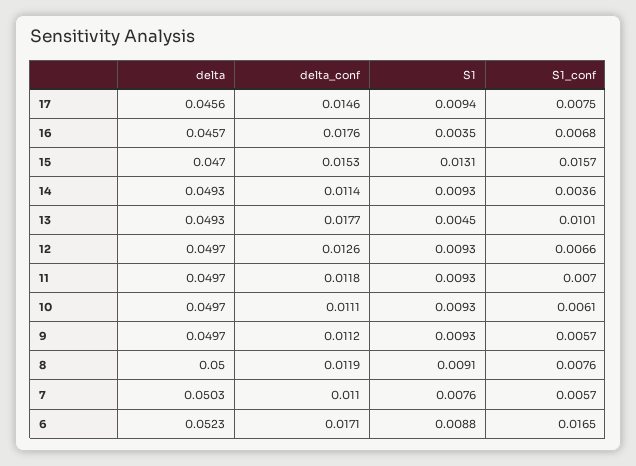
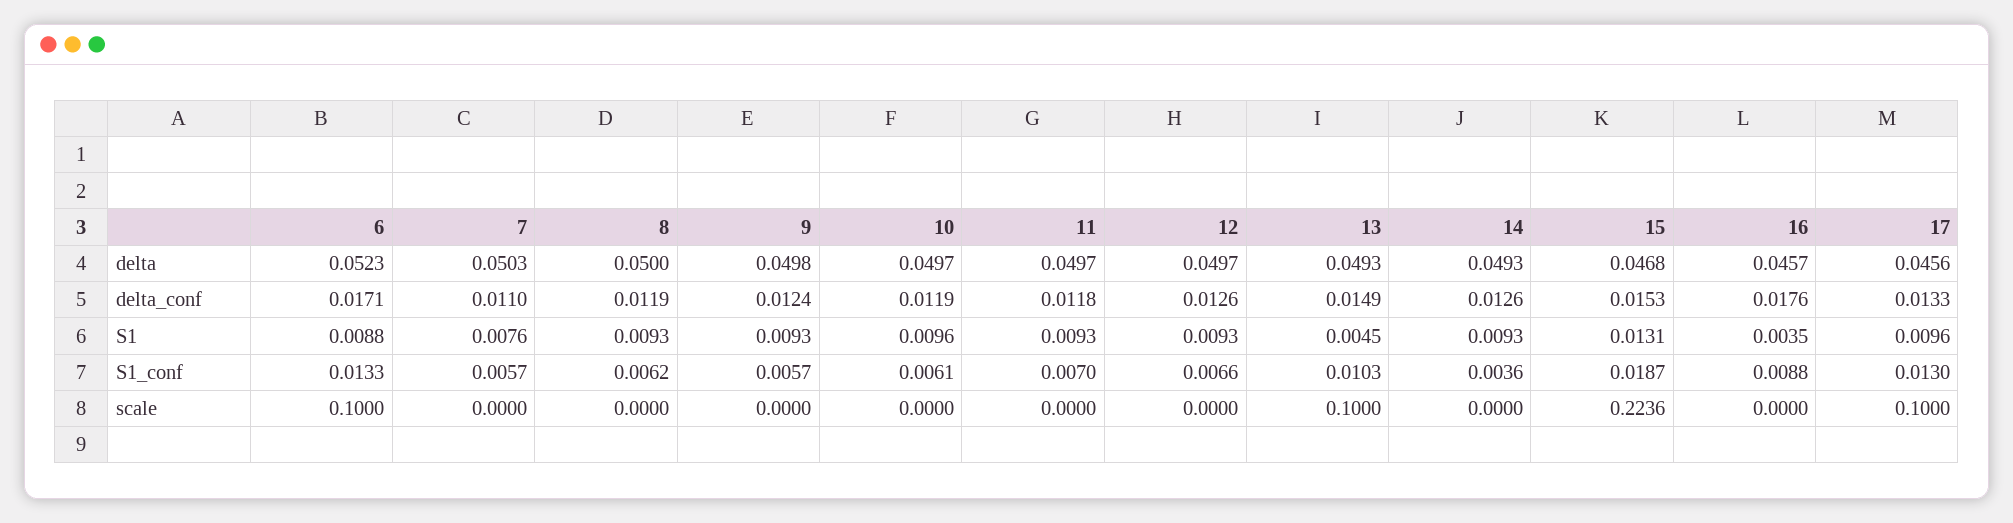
  {
    "delta": {
      "17": 0.0456,
      "16": 0.0457,
-     "15": 0.047,
+     "15": 0.0468,
      "14": 0.0493,
      "13": 0.0493,
      "12": 0.0497,
      "11": 0.0497,
      "10": 0.0497,
-     "9": 0.0497,
+     "9": 0.0498,
      "8": 0.05,
      "7": 0.0503,
      "6": 0.0523
    },
    "delta_conf": {
-     "17": 0.0146,
+     "17": 0.0133,
      "16": 0.0176,
      "15": 0.0153,
-     "14": 0.0114,
+     "14": 0.0126,
-     "13": 0.0177,
+     "13": 0.0149,
      "12": 0.0126,
      "11": 0.0118,
-     "10": 0.0111,
+     "10": 0.0119,
-     "9": 0.0112,
+     "9": 0.0124,
      "8": 0.0119,
      "7": 0.011,
      "6": 0.0171
    },
    "S1": {
-     "17": 0.0094,
+     "17": 0.0096,
      "16": 0.0035,
      "15": 0.0131,
      "14": 0.0093,
      "13": 0.0045,
      "12": 0.0093,
      "11": 0.0093,
-     "10": 0.0093,
+     "10": 0.0096,
      "9": 0.0093,
-     "8": 0.0091,
+     "8": 0.0093,
      "7": 0.0076,
      "6": 0.0088
    },
    "S1_conf": {
-     "17": 0.0075,
+     "17": 0.013,
-     "16": 0.0068,
+     "16": 0.0088,
-     "15": 0.0157,
+     "15": 0.0187,
      "14": 0.0036,
-     "13": 0.0101,
+     "13": 0.0103,
      "12": 0.0066,
      "11": 0.007,
      "10": 0.0061,
      "9": 0.0057,
-     "8": 0.0076,
+     "8": 0.0062,
      "7": 0.0057,
-     "6": 0.0165
+     "6": 0.0133
-   }
+   },
+   "scale": {
+     "6": 0.1,
+     "7": 0,
+     "8": 0,
+     "9": 0,
+     "10": 0,
+     "11": 0,
+     "12": 0,
+     "13": 0.1,
+     "14": 0,
+     "15": 0.2236,
+     "16": 0,
+     "17": 0.1
+   }
  }

